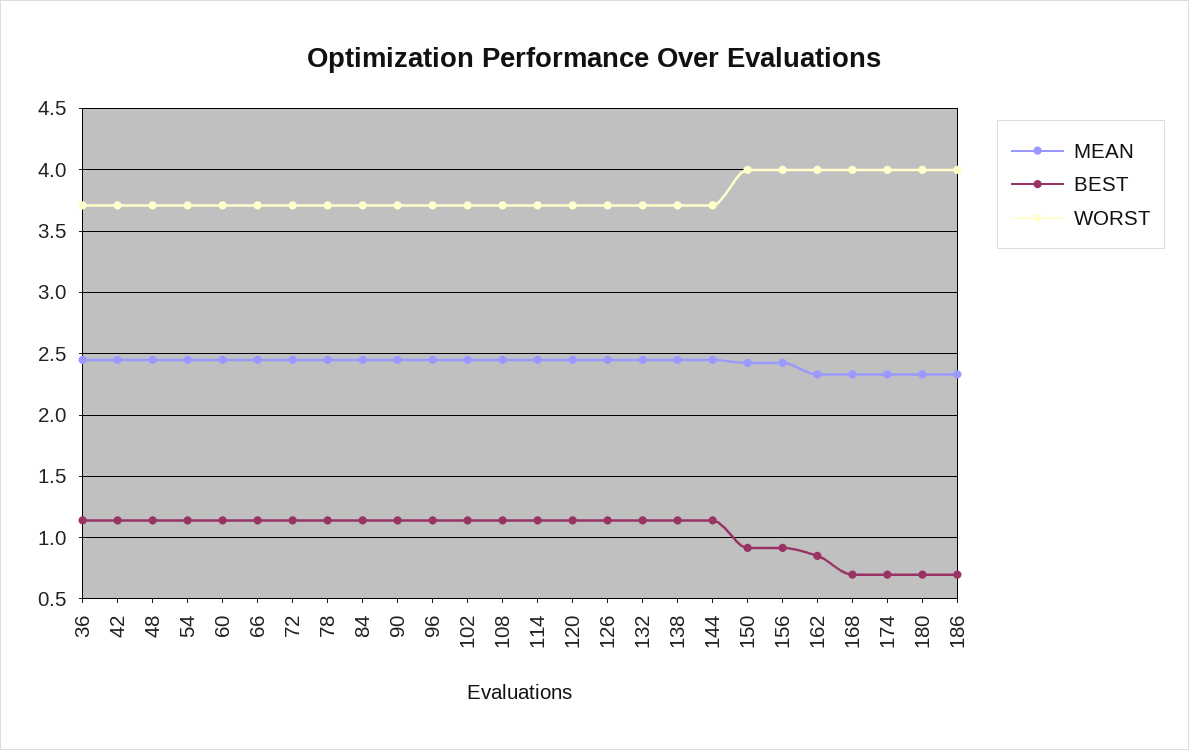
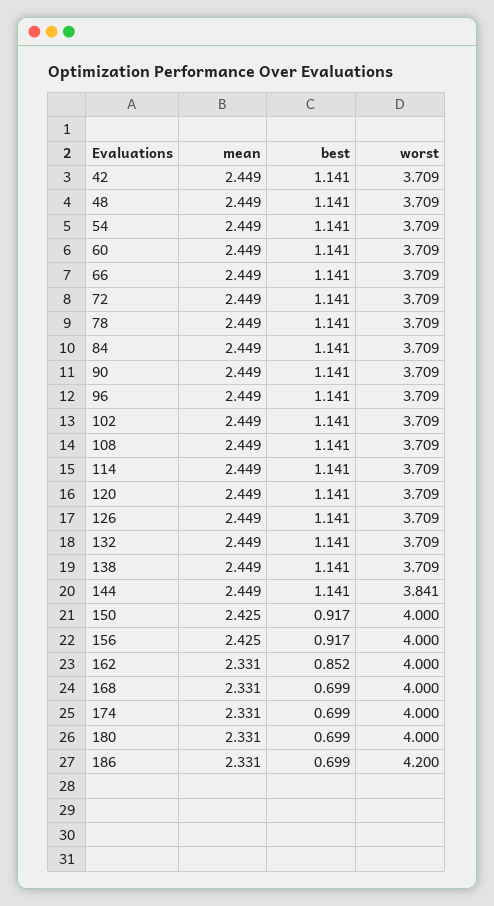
  {
    "MEAN": {
-     "36": 2.45,
      "42": 2.449,
      "48": 2.449,
      "54": 2.449,
      "60": 2.449,
      "66": 2.449,
      "72": 2.449,
      "78": 2.449,
      "84": 2.449,
      "90": 2.449,
      "96": 2.449,
      "102": 2.449,
      "108": 2.449,
      "114": 2.449,
      "120": 2.449,
      "126": 2.449,
      "132": 2.449,
      "138": 2.449,
      "144": 2.449,
      "150": 2.425,
      "156": 2.425,
      "162": 2.331,
      "168": 2.331,
      "174": 2.331,
      "180": 2.331,
      "186": 2.331
    },
    "BEST": {
-     "36": 1.15,
      "42": 1.141,
      "48": 1.141,
      "54": 1.141,
      "60": 1.141,
      "66": 1.141,
      "72": 1.141,
      "78": 1.141,
      "84": 1.141,
      "90": 1.141,
      "96": 1.141,
      "102": 1.141,
      "108": 1.141,
      "114": 1.141,
      "120": 1.141,
      "126": 1.141,
      "132": 1.141,
      "138": 1.141,
      "144": 1.141,
      "150": 0.917,
      "156": 0.917,
      "162": 0.852,
      "168": 0.699,
      "174": 0.699,
      "180": 0.699,
      "186": 0.699
    },
    "WORST": {
-     "36": 3.7,
      "42": 3.709,
      "48": 3.709,
      "54": 3.709,
      "60": 3.709,
      "66": 3.709,
      "72": 3.709,
      "78": 3.709,
      "84": 3.709,
      "90": 3.709,
      "96": 3.709,
      "102": 3.709,
      "108": 3.709,
      "114": 3.709,
      "120": 3.709,
      "126": 3.709,
      "132": 3.709,
      "138": 3.709,
-     "144": 3.7,
+     "144": 3.841,
      "150": 4,
      "156": 4,
      "162": 4,
      "168": 4,
      "174": 4,
      "180": 4,
-     "186": 4
+     "186": 4.2
    }
  }

